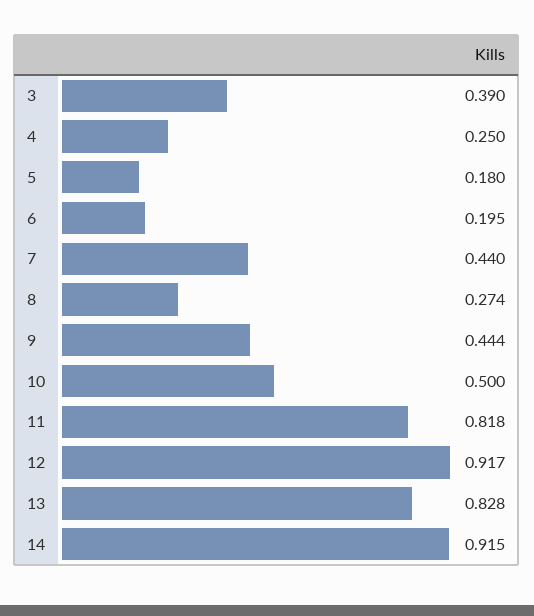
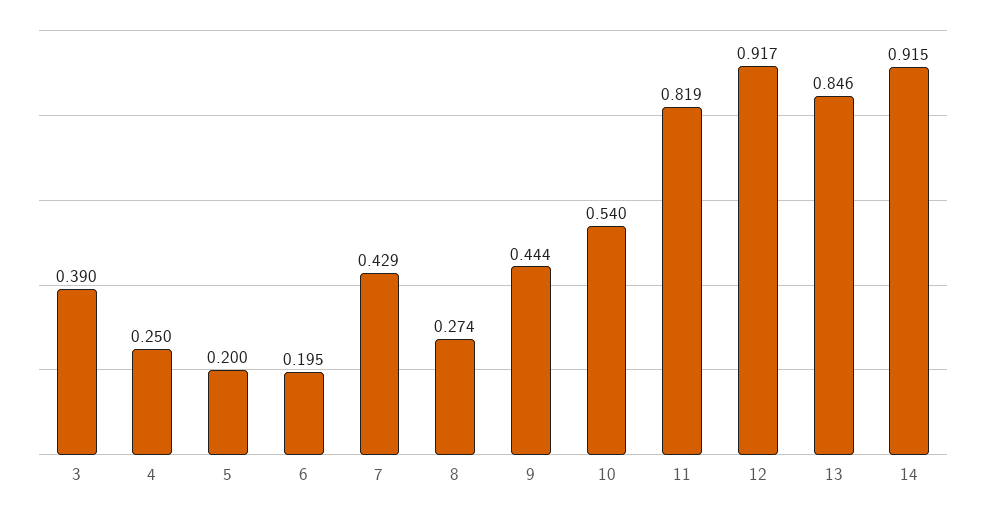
  {
    "3": 0.39,
    "4": 0.25,
-   "5": 0.18,
+   "5": 0.2,
    "6": 0.195,
-   "7": 0.44,
+   "7": 0.429,
    "8": 0.274,
    "9": 0.444,
-   "10": 0.5,
+   "10": 0.54,
-   "11": 0.818,
+   "11": 0.819,
    "12": 0.917,
-   "13": 0.828,
+   "13": 0.846,
    "14": 0.915
  }

